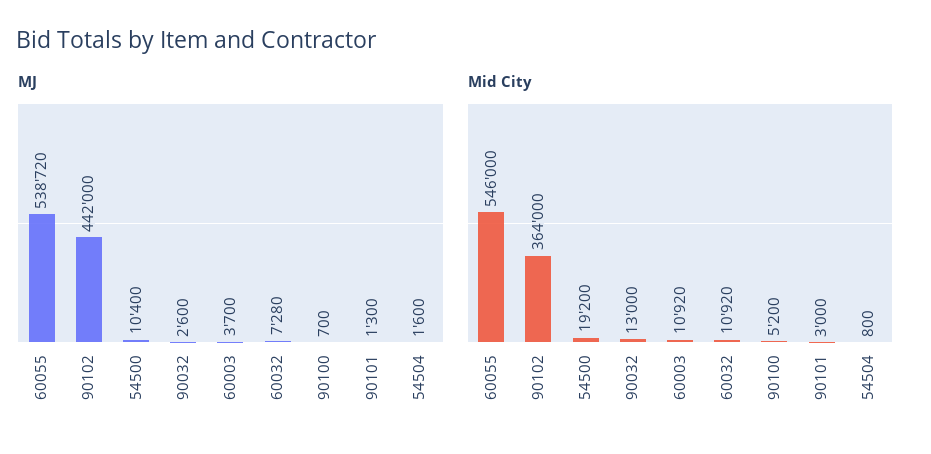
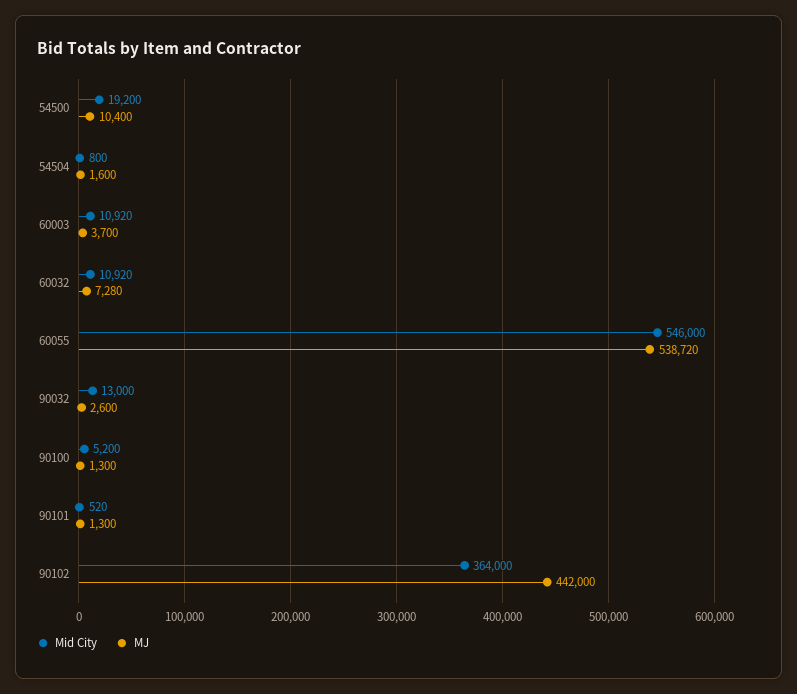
  {
    "MJ": {
      "60055": 538720,
      "90102": 442000,
      "54500": 10400,
      "90032": 2600,
      "60003": 3700,
      "60032": 7280,
-     "90100": 700,
+     "90100": 1300,
      "90101": 1300,
      "54504": 1600
    },
    "Mid City": {
      "60055": 546000,
      "90102": 364000,
      "54500": 19200,
      "90032": 13000,
      "60003": 10920,
      "60032": 10920,
      "90100": 5200,
-     "90101": 3000,
+     "90101": 520,
      "54504": 800
    }
  }

